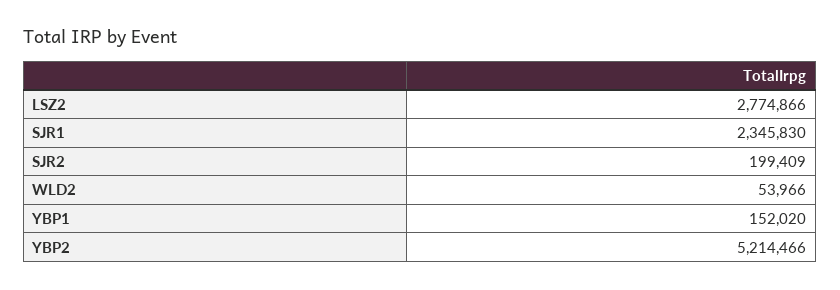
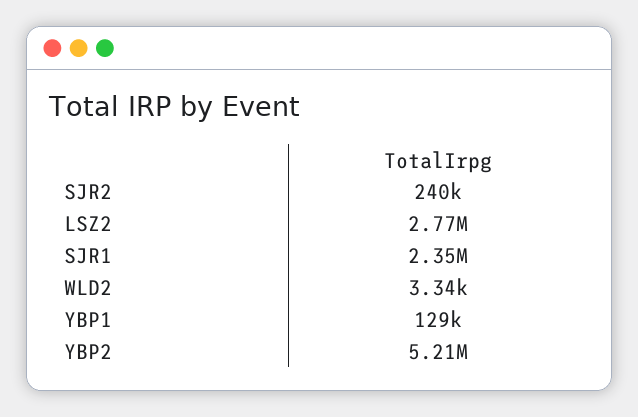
  {
    "LSZ2": 2774866,
    "SJR1": 2345830,
-   "SJR2": 199409,
+   "SJR2": 240000,
-   "WLD2": 53966,
+   "WLD2": 3340,
-   "YBP1": 152020,
+   "YBP1": 129000,
    "YBP2": 5214466
  }

